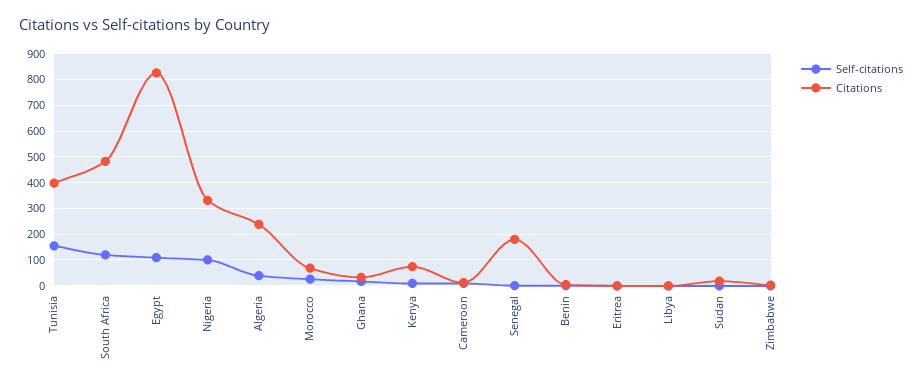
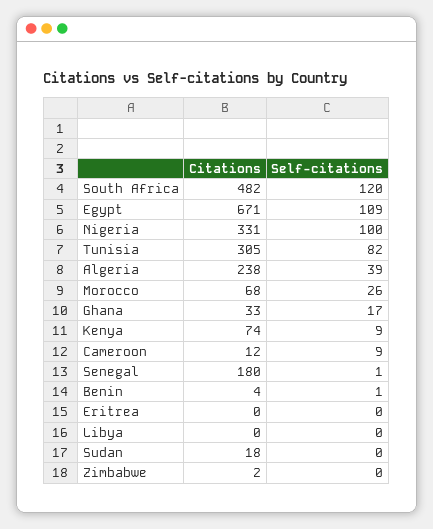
  {
    "Self-citations": {
-     "Tunisia": 150,
+     "Tunisia": 82,
      "South Africa": 120,
      "Egypt": 109,
      "Nigeria": 100,
      "Algeria": 39,
      "Morocco": 26,
      "Ghana": 17,
      "Kenya": 9,
      "Cameroon": 9,
      "Senegal": 1,
      "Benin": 1,
      "Eritrea": 0,
      "Libya": 0,
      "Sudan": 0,
      "Zimbabwe": 0
    },
    "Citations": {
-     "Tunisia": 400,
+     "Tunisia": 305,
      "South Africa": 482,
-     "Egypt": 825,
+     "Egypt": 671,
      "Nigeria": 331,
      "Algeria": 238,
      "Morocco": 68,
      "Ghana": 33,
      "Kenya": 74,
      "Cameroon": 12,
      "Senegal": 180,
      "Benin": 4,
      "Eritrea": 0,
      "Libya": 0,
      "Sudan": 18,
      "Zimbabwe": 2
    }
  }

